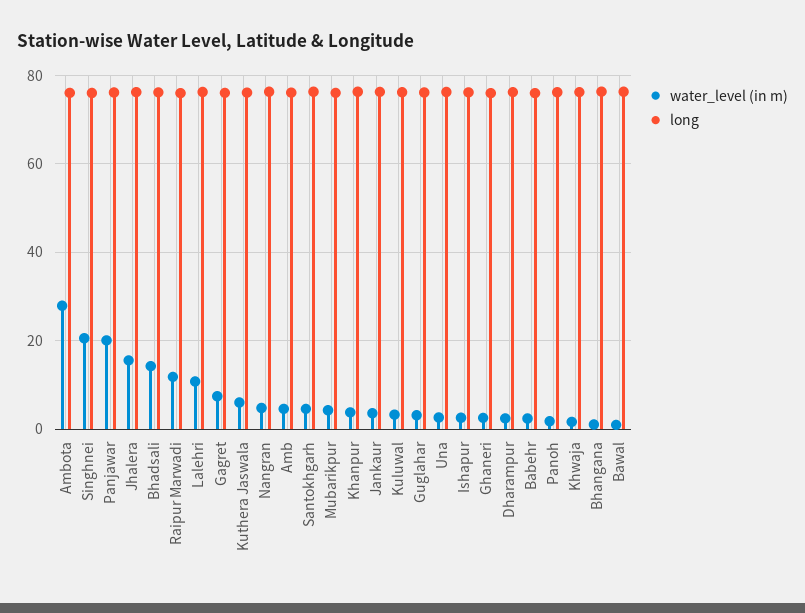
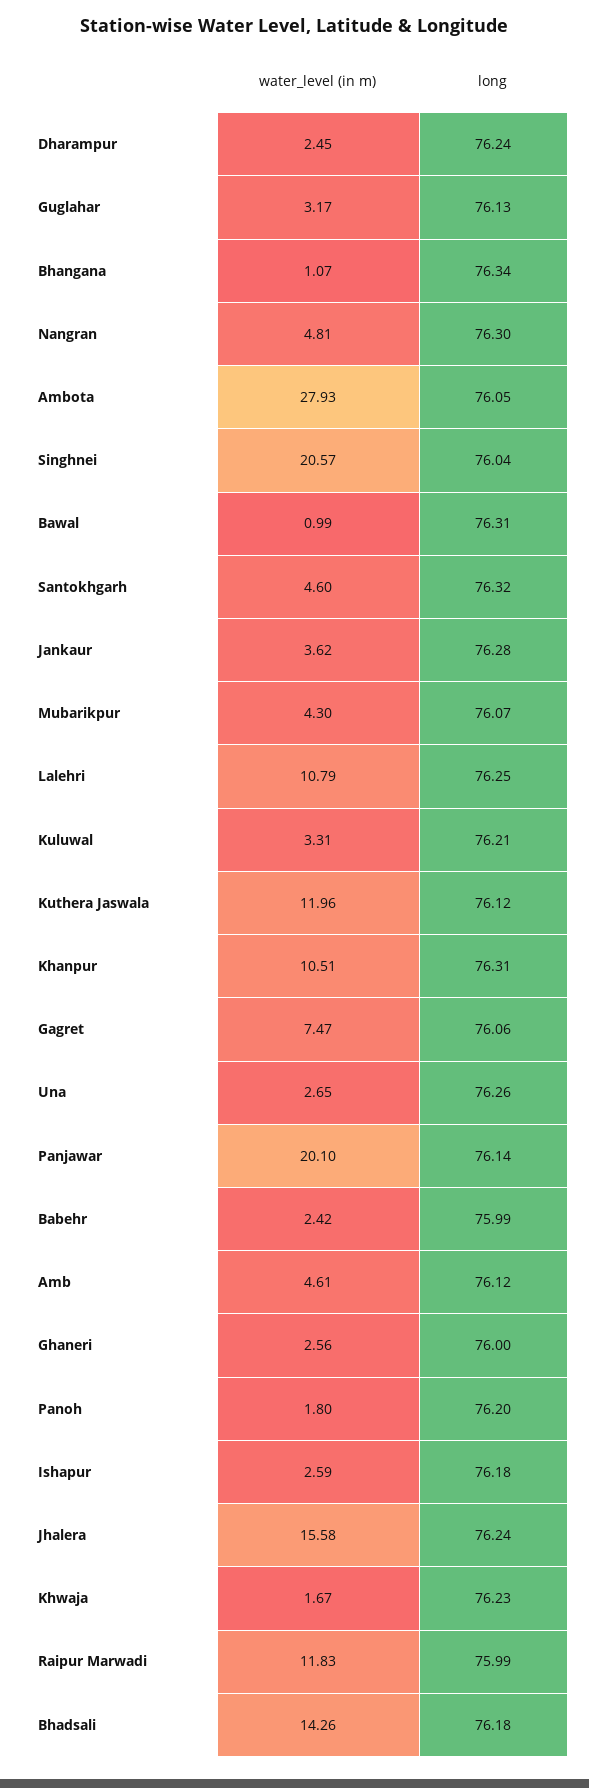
  {
    "water_level (in m)": {
      "Ambota": 27.93,
      "Singhnei": 20.57,
      "Panjawar": 20.1,
      "Jhalera": 15.58,
      "Bhadsali": 14.26,
      "Raipur Marwadi": 11.83,
      "Lalehri": 10.79,
      "Gagret": 7.47,
-     "Kuthera Jaswala": 6,
+     "Kuthera Jaswala": 11.96,
      "Nangran": 4.81,
      "Amb": 4.61,
      "Santokhgarh": 4.6,
      "Mubarikpur": 4.3,
-     "Khanpur": 4,
+     "Khanpur": 10.51,
      "Jankaur": 3.62,
      "Kuluwal": 3.31,
      "Guglahar": 3.17,
      "Una": 2.65,
      "Ishapur": 2.59,
      "Ghaneri": 2.56,
      "Dharampur": 2.45,
      "Babehr": 2.42,
      "Panoh": 1.8,
      "Khwaja": 1.67,
      "Bhangana": 1.07,
      "Bawal": 0.99
    },
    "long": {
      "Ambota": 76.05,
      "Singhnei": 76.04,
      "Panjawar": 76.14,
      "Jhalera": 76.24,
      "Bhadsali": 76.18,
      "Raipur Marwadi": 75.99,
      "Lalehri": 76.25,
      "Gagret": 76.06,
      "Kuthera Jaswala": 76.12,
      "Nangran": 76.3,
      "Amb": 76.12,
      "Santokhgarh": 76.32,
      "Mubarikpur": 76.07,
      "Khanpur": 76.31,
      "Jankaur": 76.28,
      "Kuluwal": 76.21,
      "Guglahar": 76.13,
      "Una": 76.26,
      "Ishapur": 76.18,
      "Ghaneri": 76,
      "Dharampur": 76.24,
      "Babehr": 75.99,
      "Panoh": 76.2,
      "Khwaja": 76.23,
      "Bhangana": 76.34,
      "Bawal": 76.31
    }
  }

